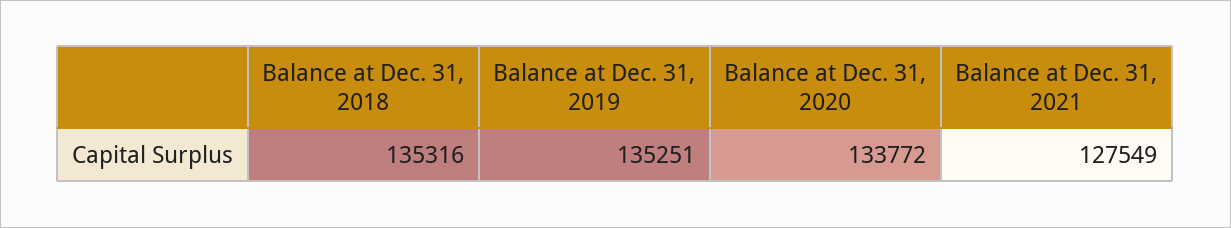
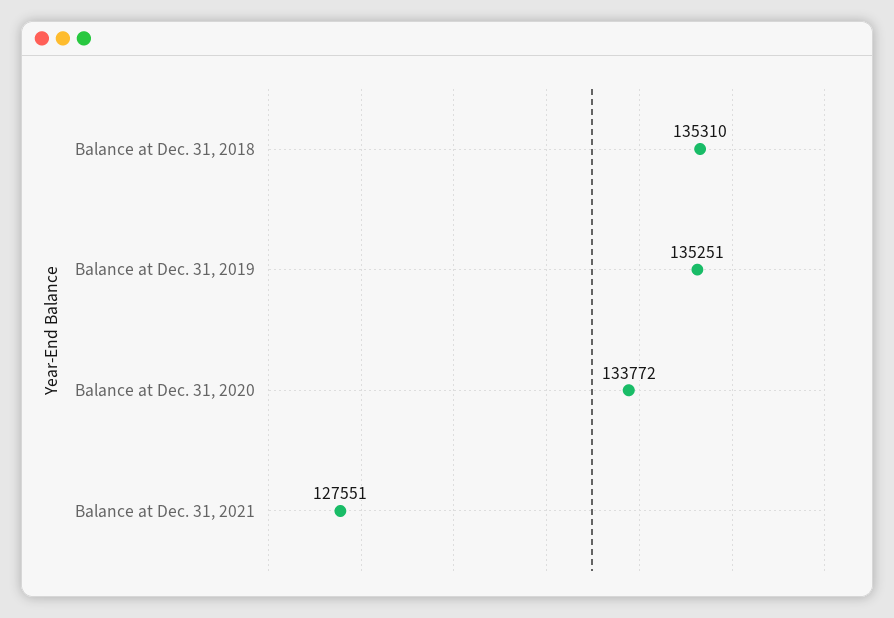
  {
-   "Balance at Dec. 31, 2018": 135316,
+   "Balance at Dec. 31, 2018": 135310,
    "Balance at Dec. 31, 2019": 135251,
    "Balance at Dec. 31, 2020": 133772,
-   "Balance at Dec. 31, 2021": 127549
+   "Balance at Dec. 31, 2021": 127551
  }

